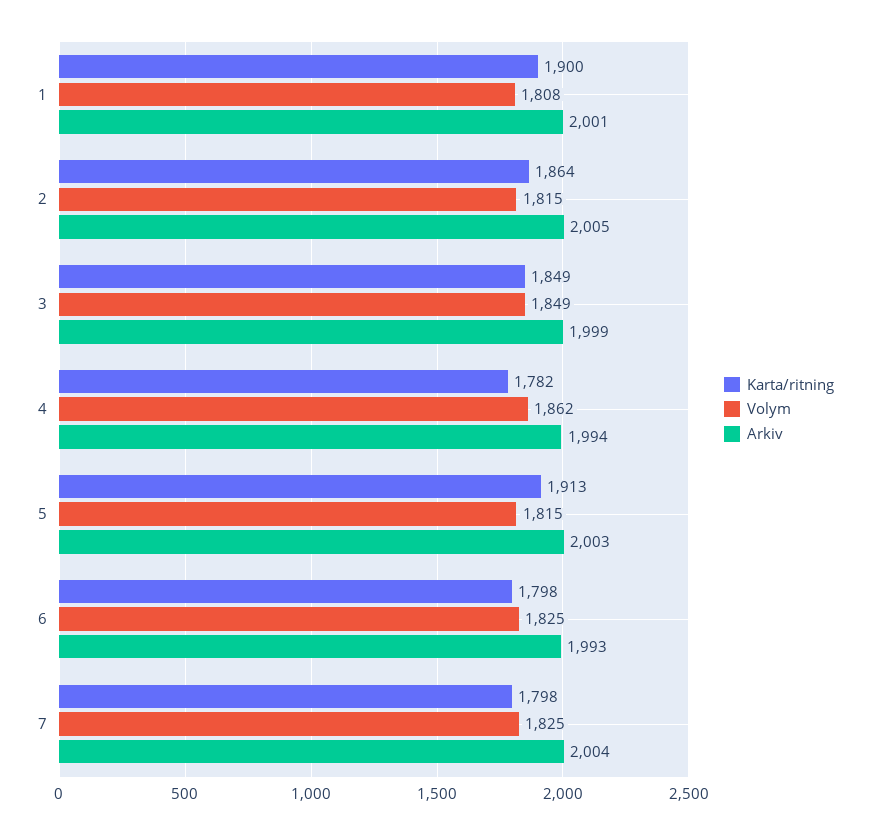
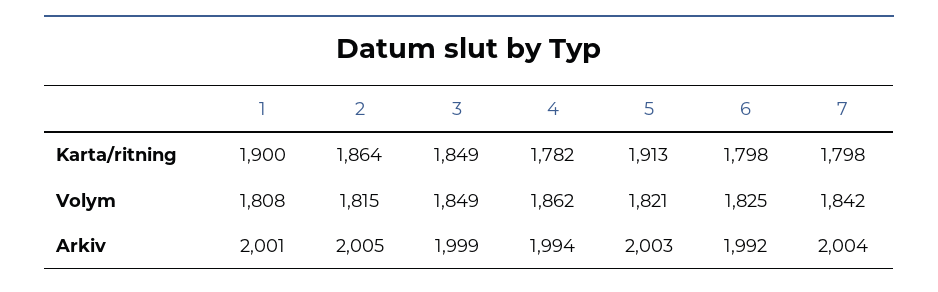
  {
    "Karta/ritning": {
      "1": 1900,
      "2": 1864,
      "3": 1849,
      "4": 1782,
      "5": 1913,
      "6": 1798,
      "7": 1798
    },
    "Volym": {
      "1": 1808,
      "2": 1815,
      "3": 1849,
      "4": 1862,
-     "5": 1815,
+     "5": 1821,
      "6": 1825,
-     "7": 1825
+     "7": 1842
    },
    "Arkiv": {
      "1": 2001,
      "2": 2005,
      "3": 1999,
      "4": 1994,
      "5": 2003,
-     "6": 1993,
+     "6": 1992,
      "7": 2004
    }
  }

